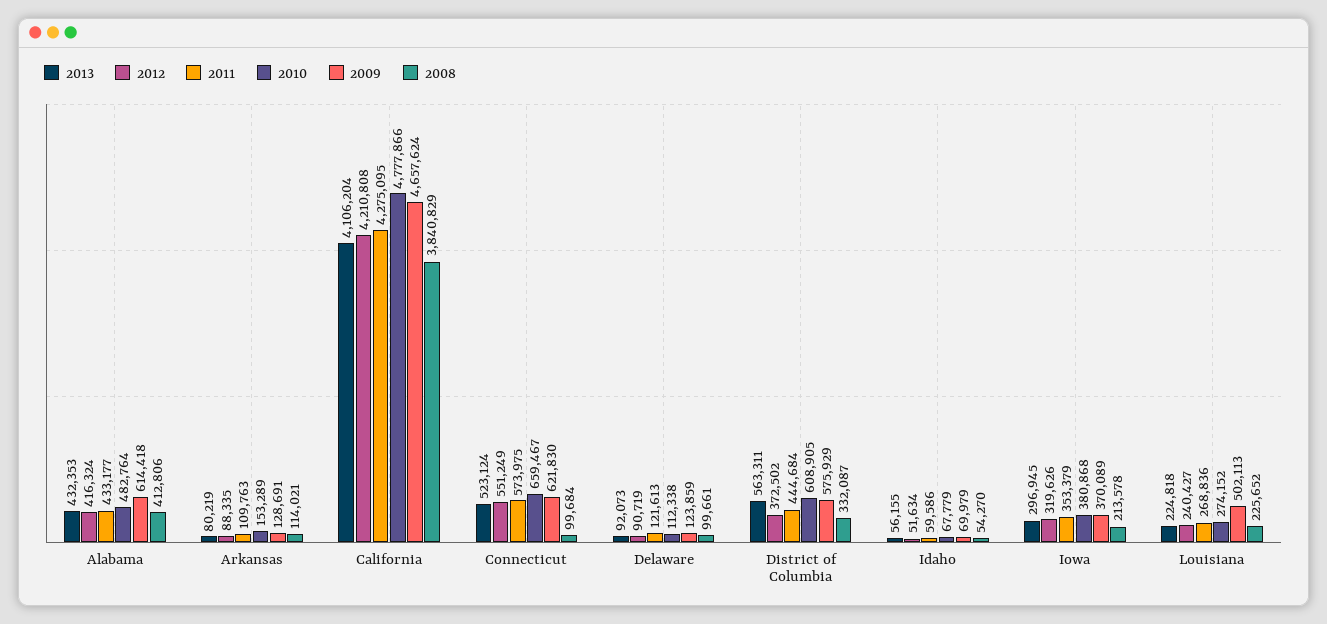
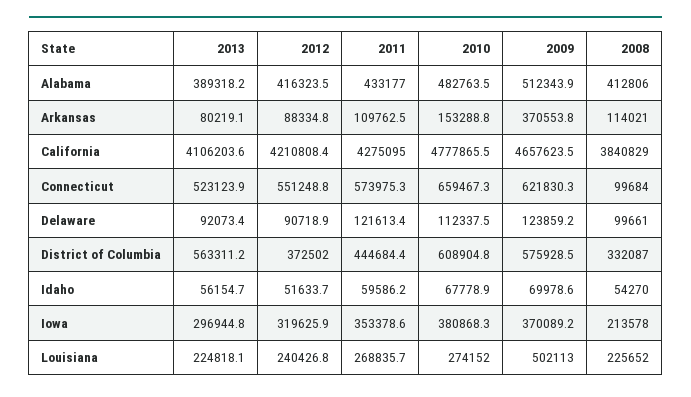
  {
    "2013": {
-     "Alabama": 432353,
+     "Alabama": 389318.2,
      "Arkansas": 80219.1,
      "California": 4106203.6,
      "Connecticut": 523123.9,
      "Delaware": 92073.4,
      "District of Columbia": 563311.2,
      "Idaho": 56154.7,
      "Iowa": 296944.8,
      "Louisiana": 224818.1
    },
    "2012": {
      "Alabama": 416323.5,
      "Arkansas": 88334.8,
      "California": 4210808.4,
      "Connecticut": 551248.8,
      "Delaware": 90718.9,
      "District of Columbia": 372502,
      "Idaho": 51633.7,
      "Iowa": 319625.9,
      "Louisiana": 240426.8
    },
    "2011": {
      "Alabama": 433177,
      "Arkansas": 109762.5,
      "California": 4275095,
      "Connecticut": 573975.3,
      "Delaware": 121613.4,
      "District of Columbia": 444684.4,
      "Idaho": 59586.2,
      "Iowa": 353378.6,
      "Louisiana": 268835.7
    },
    "2010": {
      "Alabama": 482763.5,
      "Arkansas": 153288.8,
      "California": 4777865.5,
      "Connecticut": 659467.3,
      "Delaware": 112337.5,
      "District of Columbia": 608904.8,
      "Idaho": 67778.9,
      "Iowa": 380868.3,
      "Louisiana": 274152
    },
    "2009": {
-     "Alabama": 614418,
+     "Alabama": 512343.9,
-     "Arkansas": 128691,
+     "Arkansas": 370553.8,
      "California": 4657623.5,
      "Connecticut": 621830.3,
      "Delaware": 123859.2,
      "District of Columbia": 575928.5,
      "Idaho": 69978.6,
      "Iowa": 370089.2,
      "Louisiana": 502113
    },
    "2008": {
      "Alabama": 412806,
      "Arkansas": 114021,
      "California": 3840829,
      "Connecticut": 99684,
      "Delaware": 99661,
      "District of Columbia": 332087,
      "Idaho": 54270,
      "Iowa": 213578,
      "Louisiana": 225652
    }
  }

